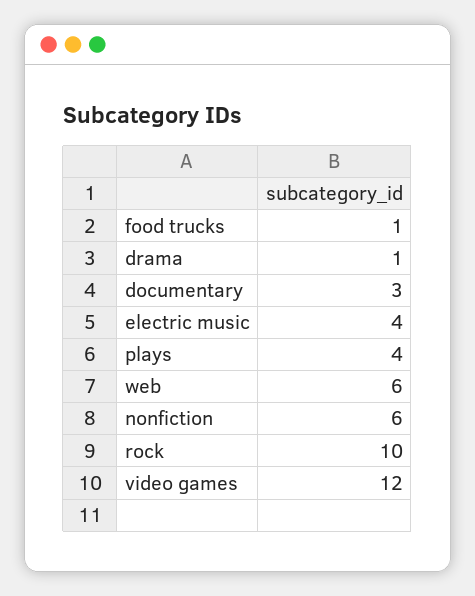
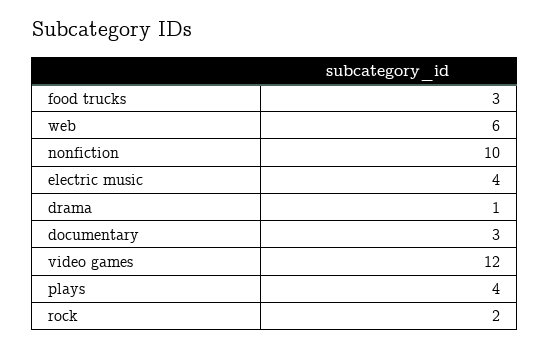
  {
-   "food trucks": 1,
+   "food trucks": 3,
    "drama": 1,
    "documentary": 3,
    "electric music": 4,
    "plays": 4,
    "web": 6,
-   "nonfiction": 6,
+   "nonfiction": 10,
-   "rock": 10,
+   "rock": 2,
    "video games": 12
  }

